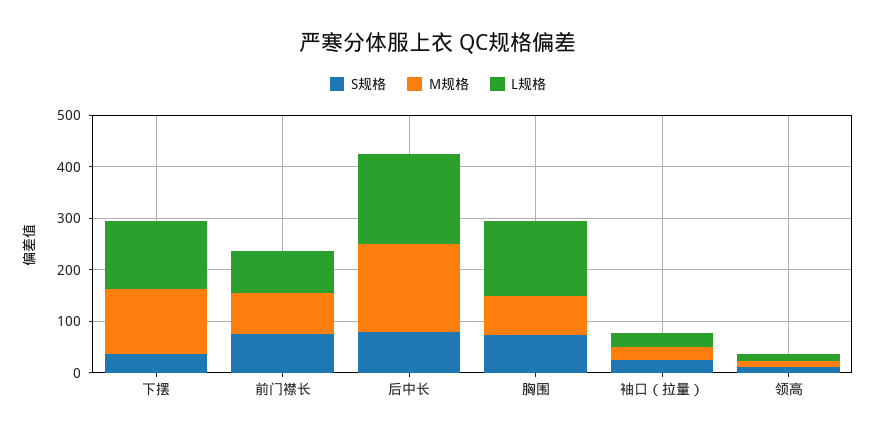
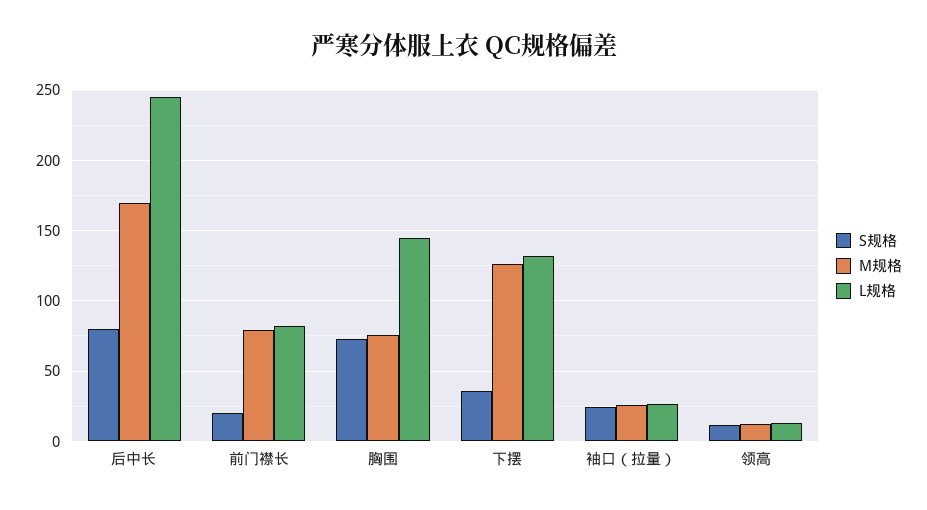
  {
    "S规格": {
      "下摆": 35,
-     "前门襟长": 80,
+     "前门襟长": 20,
      "后中长": 80,
      "胸围": 75,
      "袖口（拉量）": 25,
      "领高": 10
    },
    "M规格": {
      "下摆": 125,
      "前门襟长": 80,
      "后中长": 170,
      "胸围": 75,
      "袖口（拉量）": 25,
      "领高": 10
    },
    "L规格": {
      "下摆": 130,
      "前门襟长": 80,
-     "后中长": 180,
+     "后中长": 245,
      "胸围": 145,
      "袖口（拉量）": 25,
      "领高": 15
    }
  }

